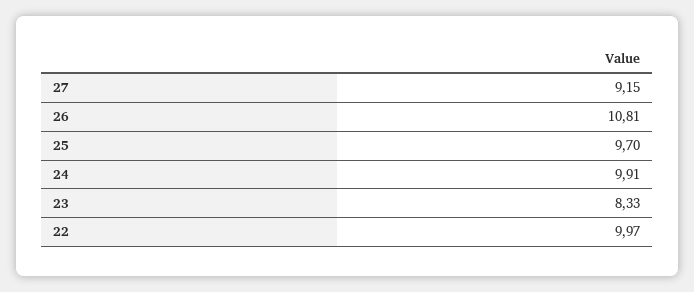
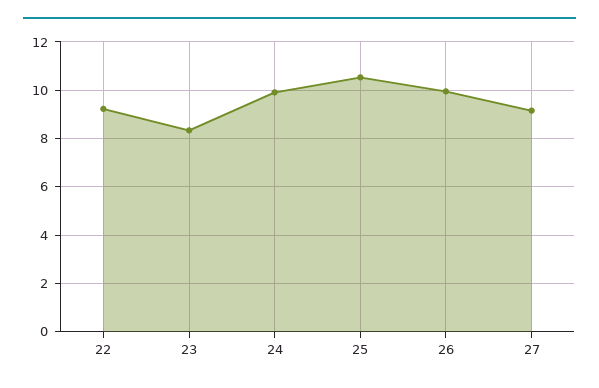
  {
    "27": 9.15,
-   "26": 10.81,
+   "26": 10,
-   "25": 9.7,
+   "25": 10.5,
    "24": 9.91,
    "23": 8.33,
-   "22": 9.97
+   "22": 9.25
  }

